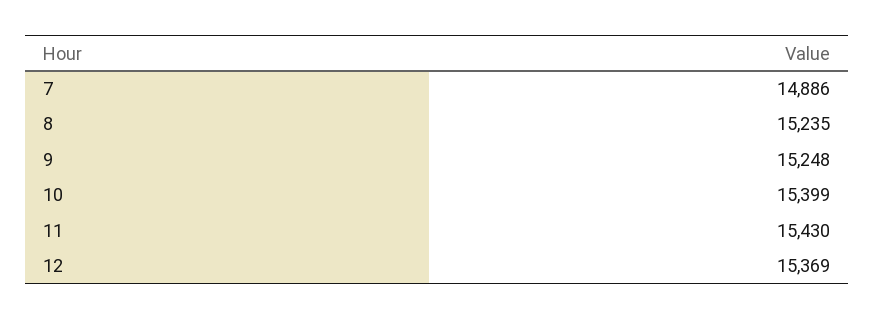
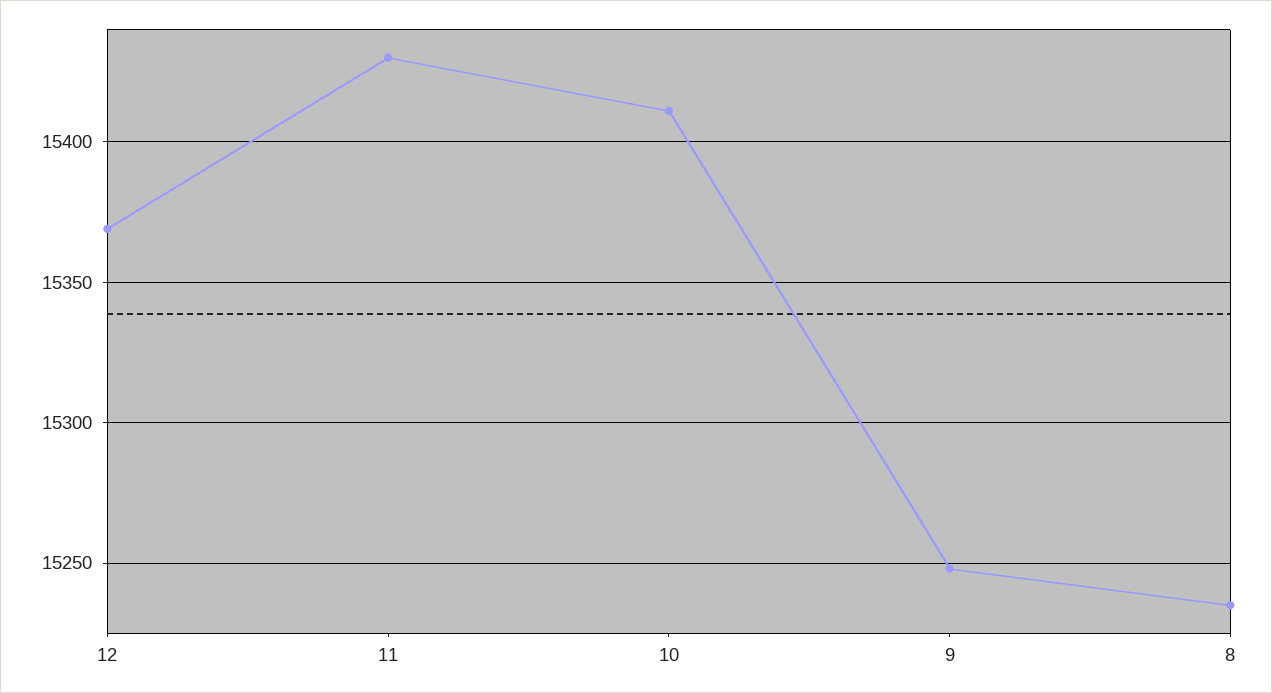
  {
-   "7": 14886,
    "8": 15235,
    "9": 15248,
-   "10": 15399,
+   "10": 15410,
    "11": 15430,
    "12": 15369
  }

